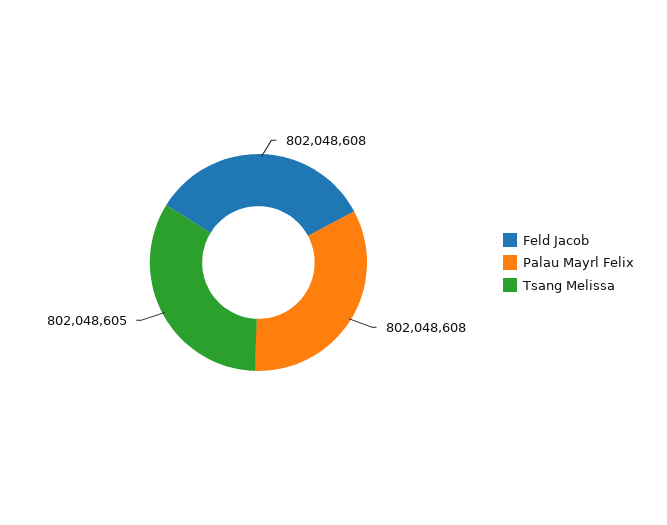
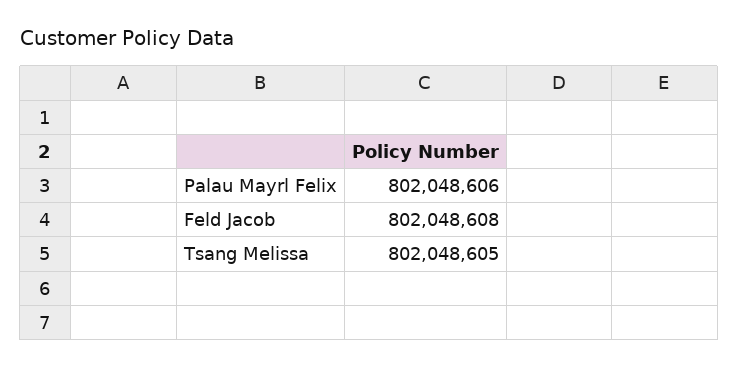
  {
    "Feld Jacob": 802048608,
-   "Palau Mayrl Felix": 802048608,
+   "Palau Mayrl Felix": 802048606,
    "Tsang Melissa": 802048605
  }

